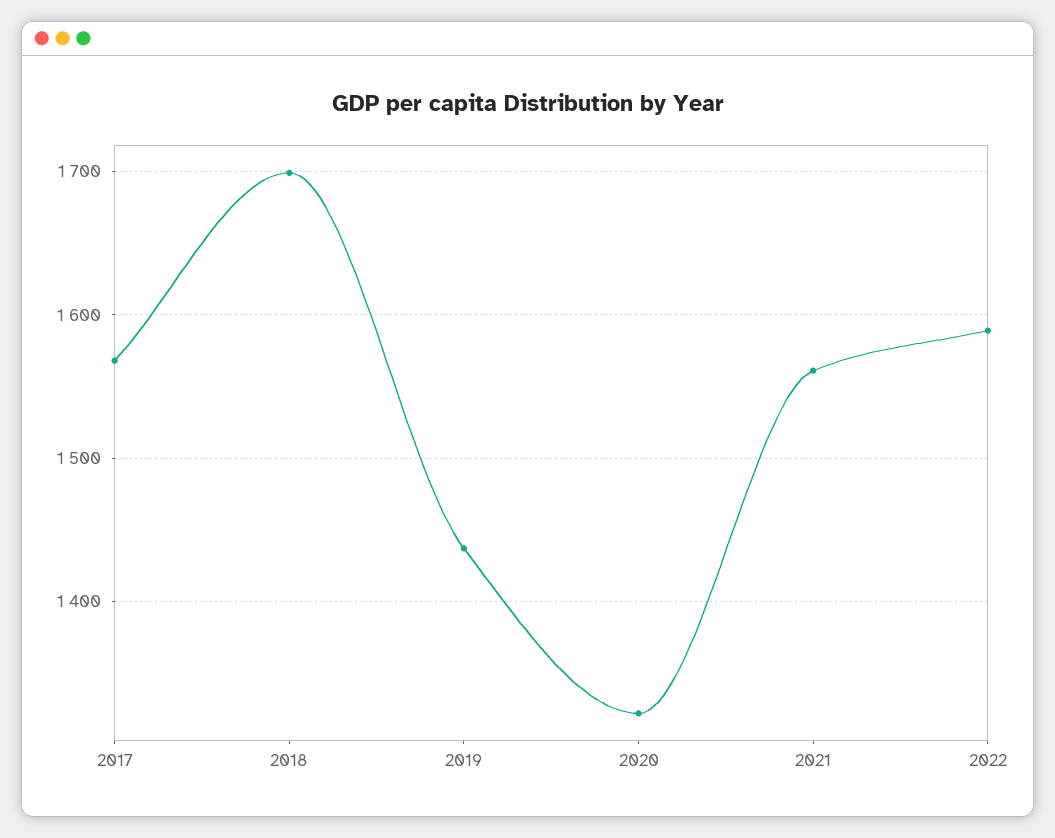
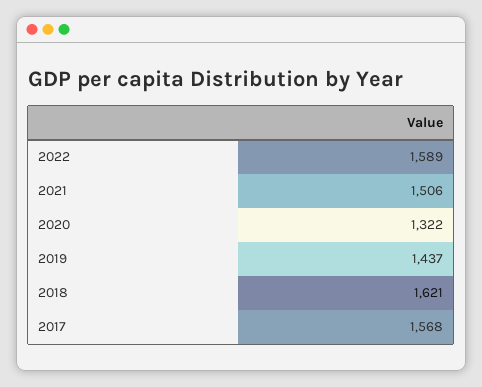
  {
    "2017": 1568,
-   "2018": 1700,
+   "2018": 1621,
    "2019": 1437,
    "2020": 1322,
-   "2021": 1560,
+   "2021": 1506,
    "2022": 1589
  }

